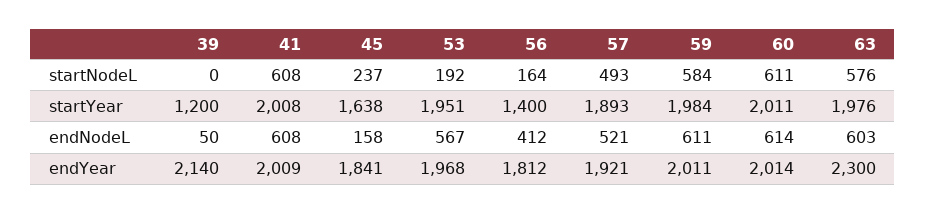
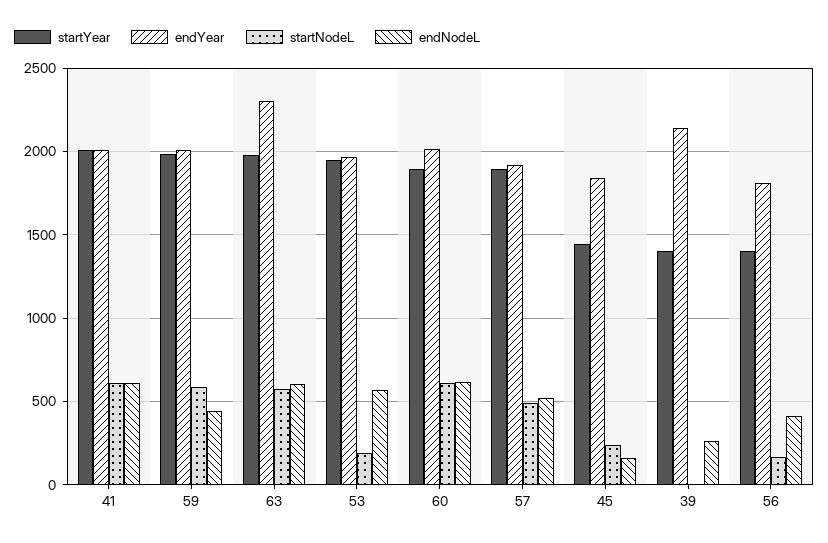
  {
    "startNodeL": {
      "39": 0,
      "41": 608,
      "45": 237,
      "53": 192,
      "56": 164,
      "57": 493,
      "59": 584,
      "60": 611,
      "63": 576
    },
    "startYear": {
-     "39": 1200,
+     "39": 1400,
      "41": 2008,
-     "45": 1638,
+     "45": 1450,
      "53": 1951,
      "56": 1400,
      "57": 1893,
      "59": 1984,
-     "60": 2011,
+     "60": 1900,
      "63": 1976
    },
    "endNodeL": {
-     "39": 50,
+     "39": 250,
      "41": 608,
      "45": 158,
      "53": 567,
      "56": 412,
      "57": 521,
-     "59": 611,
+     "59": 450,
      "60": 614,
      "63": 603
    },
    "endYear": {
      "39": 2140,
      "41": 2009,
      "45": 1841,
      "53": 1968,
      "56": 1812,
      "57": 1921,
      "59": 2011,
      "60": 2014,
      "63": 2300
    }
  }

